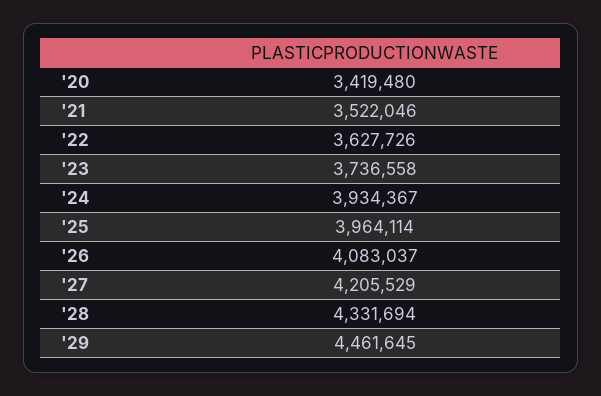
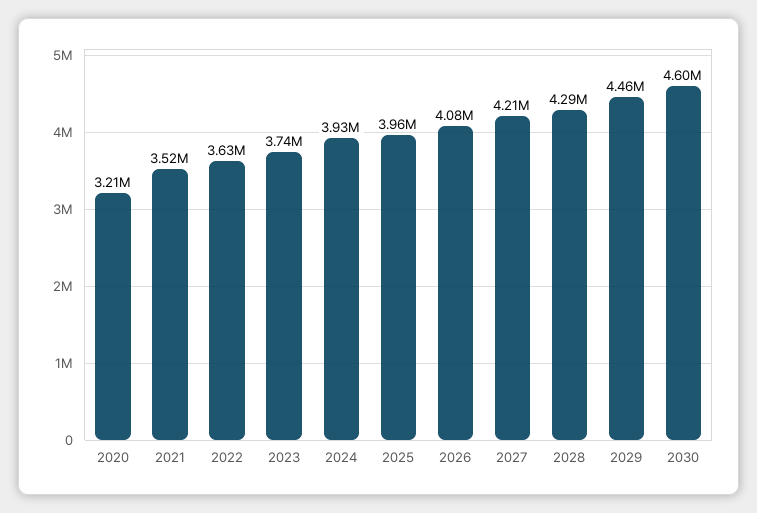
  {
-   "'20": 3419480,
+   "'20": 3210000,
    "'21": 3522046,
    "'22": 3627726,
    "'23": 3736558,
    "'24": 3934367,
    "'25": 3964114,
    "'26": 4083037,
    "'27": 4205529,
-   "'28": 4331694,
+   "'28": 4290000,
-   "'29": 4461645
+   "'29": 4461645,
+   "2030": 4600000
  }

